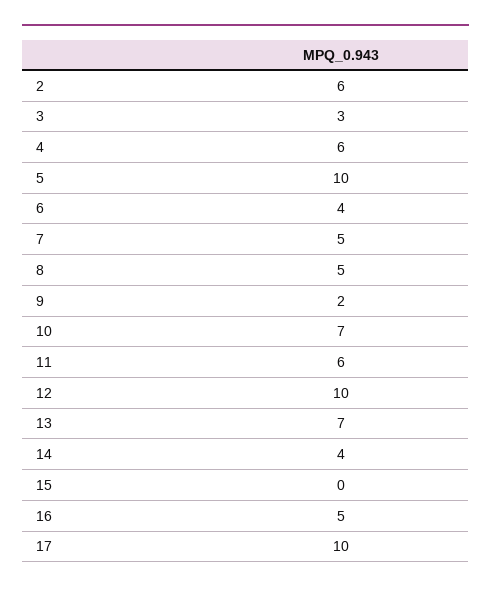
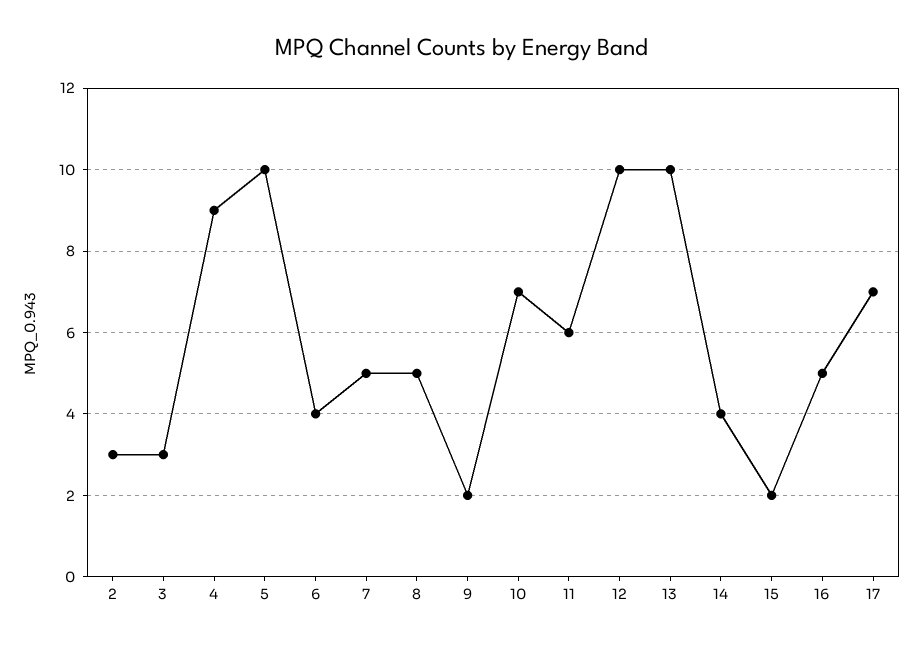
  {
-   "2": 6,
+   "2": 3,
    "3": 3,
-   "4": 6,
+   "4": 9,
    "5": 10,
    "6": 4,
    "7": 5,
    "8": 5,
    "9": 2,
    "10": 7,
    "11": 6,
    "12": 10,
-   "13": 7,
+   "13": 10,
    "14": 4,
-   "15": 0,
+   "15": 2,
    "16": 5,
-   "17": 10
+   "17": 7
  }

